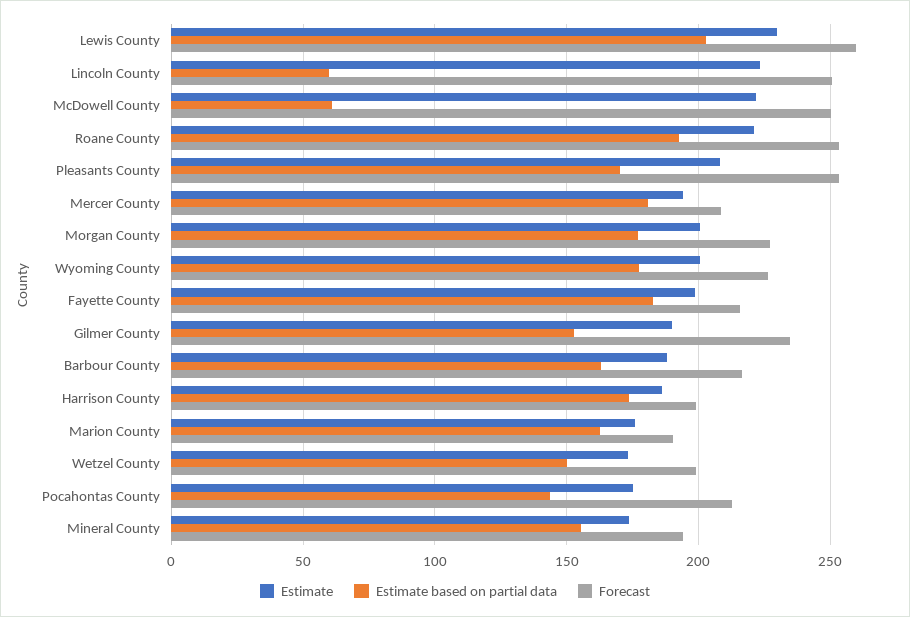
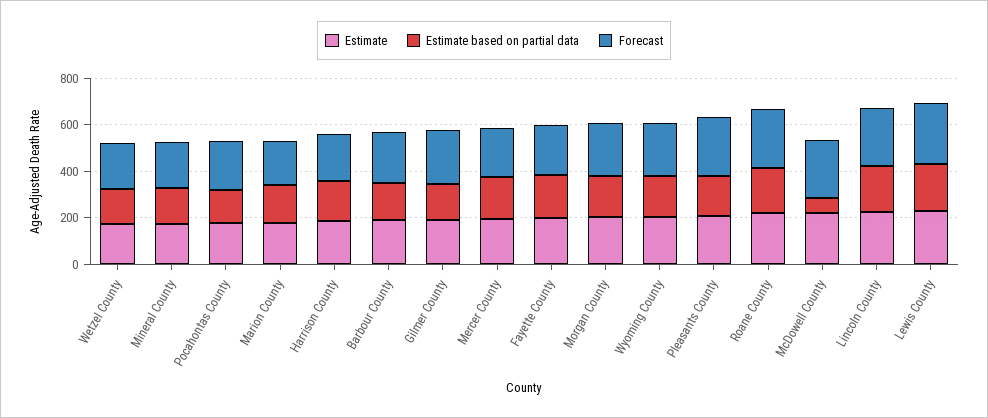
  {
    "Estimate": {
      "Lewis County": 230,
      "Lincoln County": 225,
      "McDowell County": 220,
      "Roane County": 220,
      "Pleasants County": 210,
      "Mercer County": 195,
      "Morgan County": 200,
      "Wyoming County": 200,
      "Fayette County": 200,
      "Gilmer County": 190,
      "Barbour County": 190,
      "Harrison County": 185,
      "Marion County": 175,
      "Wetzel County": 175,
      "Pocahontas County": 175,
      "Mineral County": 175
    },
    "Estimate based on partial data": {
      "Lewis County": 205,
-     "Lincoln County": 60,
+     "Lincoln County": 200,
      "McDowell County": 60,
      "Roane County": 195,
      "Pleasants County": 170,
      "Mercer County": 180,
      "Morgan County": 175,
      "Wyoming County": 180,
      "Fayette County": 185,
      "Gilmer County": 155,
      "Barbour County": 165,
      "Harrison County": 175,
      "Marion County": 165,
      "Wetzel County": 150,
      "Pocahontas County": 145,
      "Mineral County": 155
    },
    "Forecast": {
      "Lewis County": 260,
      "Lincoln County": 250,
      "McDowell County": 250,
      "Roane County": 255,
      "Pleasants County": 255,
      "Mercer County": 210,
      "Morgan County": 225,
      "Wyoming County": 225,
      "Fayette County": 215,
      "Gilmer County": 235,
      "Barbour County": 215,
      "Harrison County": 200,
      "Marion County": 190,
      "Wetzel County": 200,
      "Pocahontas County": 215,
      "Mineral County": 195
    }
  }

